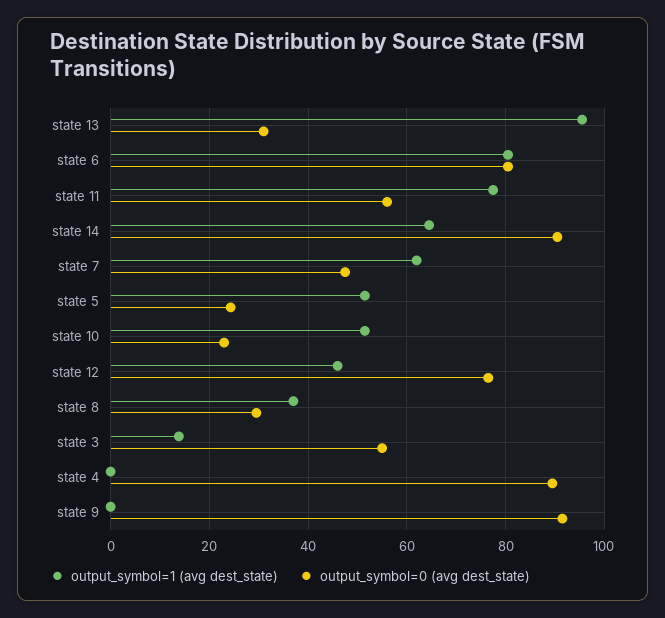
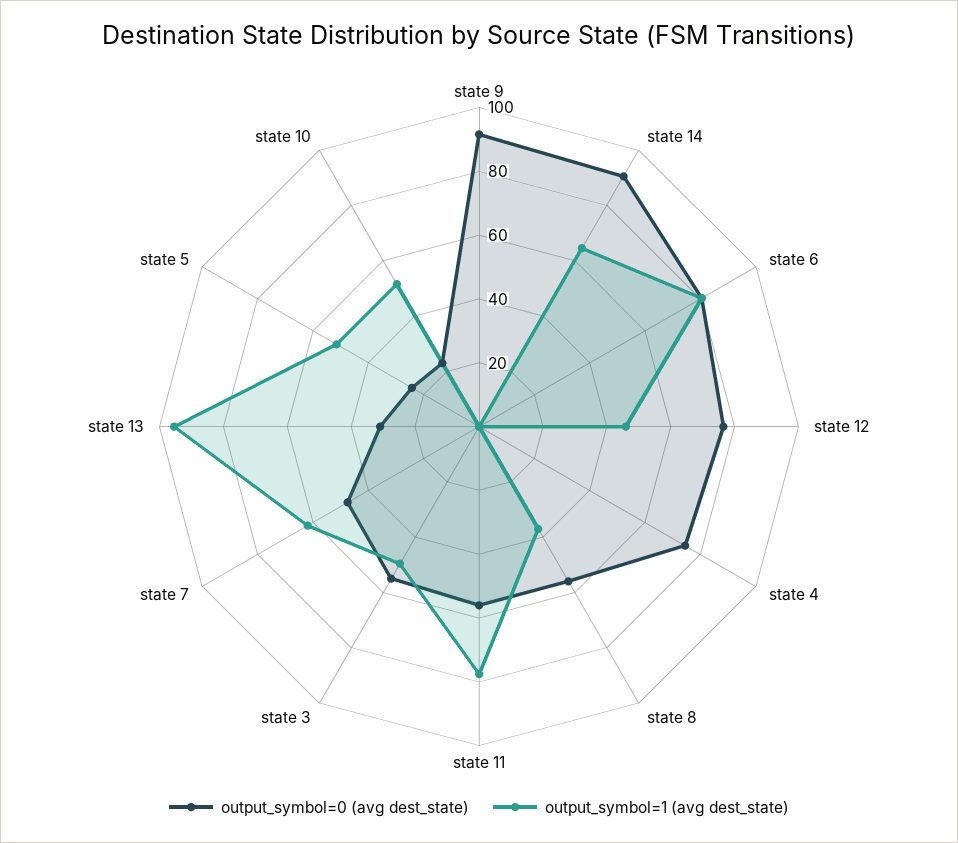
  {
    "output_symbol=1 (avg dest_state)": {
      "state 13": 96,
      "state 6": 80,
      "state 11": 78,
      "state 14": 64,
      "state 7": 62,
      "state 5": 52,
      "state 10": 52,
      "state 12": 46,
      "state 8": 38,
-     "state 3": 14,
+     "state 3": 50,
      "state 4": 0,
      "state 9": 0
    },
    "output_symbol=0 (avg dest_state)": {
      "state 13": 32,
      "state 6": 80,
      "state 11": 56,
      "state 14": 90,
      "state 7": 48,
      "state 5": 24,
      "state 10": 24,
      "state 12": 76,
-     "state 8": 30,
+     "state 8": 55,
      "state 3": 56,
-     "state 4": 90,
+     "state 4": 75,
      "state 9": 92
    }
  }

